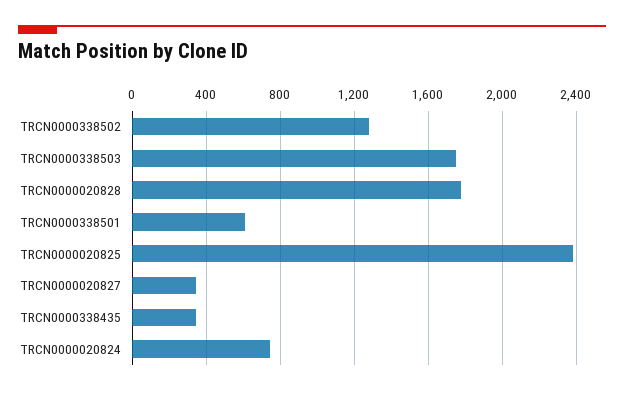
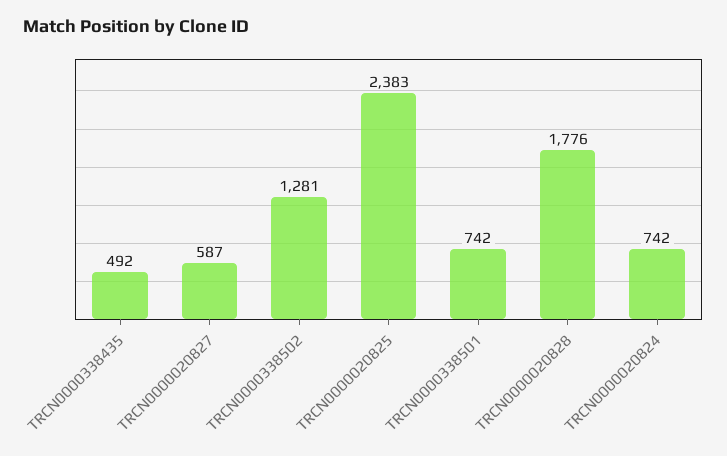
  {
    "TRCN0000338502": 1281,
-   "TRCN0000338503": 1750,
    "TRCN0000020828": 1776,
-   "TRCN0000338501": 600,
+   "TRCN0000338501": 742,
    "TRCN0000020825": 2383,
-   "TRCN0000020827": 350,
+   "TRCN0000020827": 587,
-   "TRCN0000338435": 350,
+   "TRCN0000338435": 492,
    "TRCN0000020824": 742
  }

